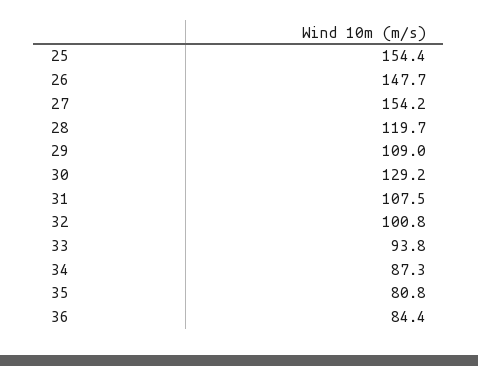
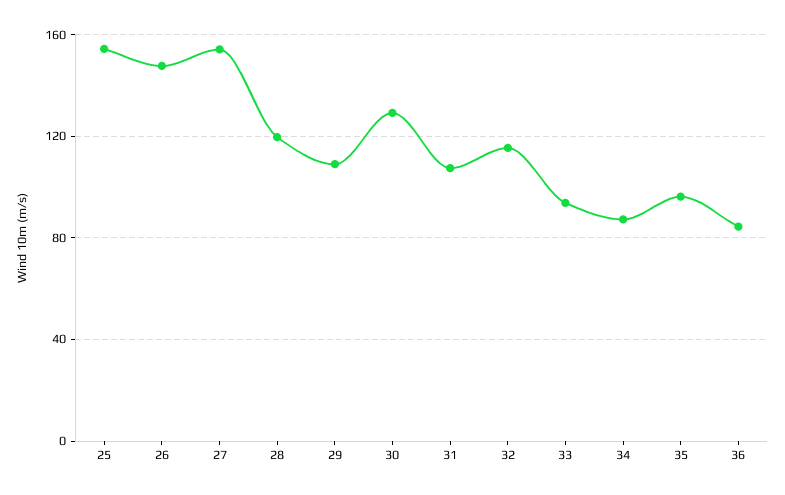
  {
    "25": 154.4,
    "26": 147.7,
    "27": 154.2,
    "28": 119.7,
    "29": 109,
    "30": 129.2,
    "31": 107.5,
-   "32": 100.8,
+   "32": 115,
    "33": 93.8,
    "34": 87.3,
-   "35": 80.8,
+   "35": 95,
    "36": 84.4
  }

